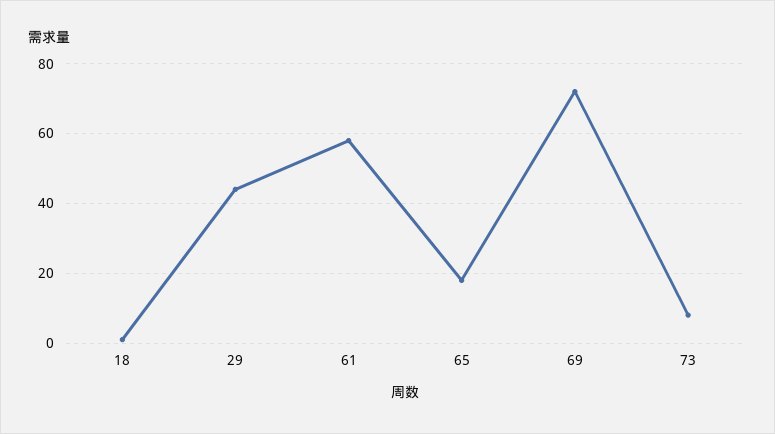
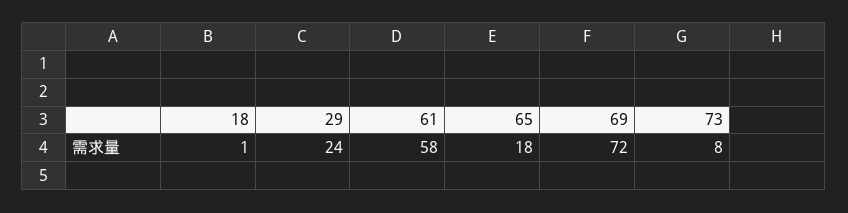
  {
    "18": 1,
-   "29": 45,
+   "29": 24,
    "61": 58,
    "65": 18,
    "69": 72,
    "73": 8
  }

